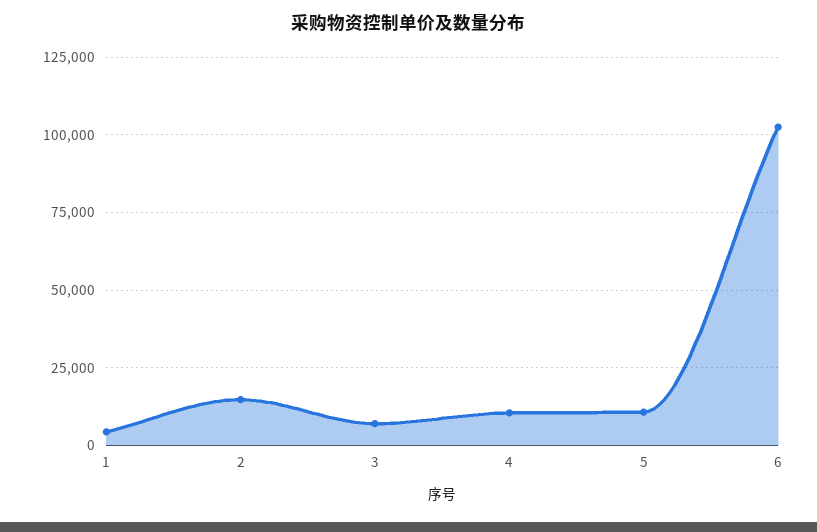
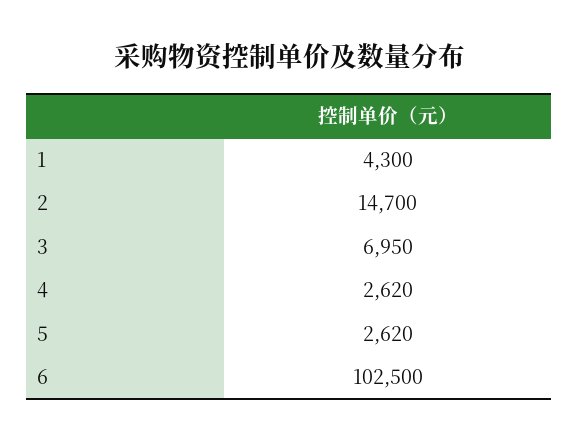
  {
    "1": 4300,
    "2": 14700,
    "3": 6950,
-   "4": 10000,
+   "4": 2620,
-   "5": 10000,
+   "5": 2620,
    "6": 102500
  }

